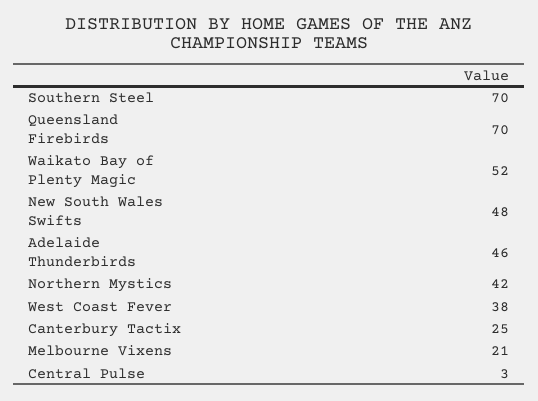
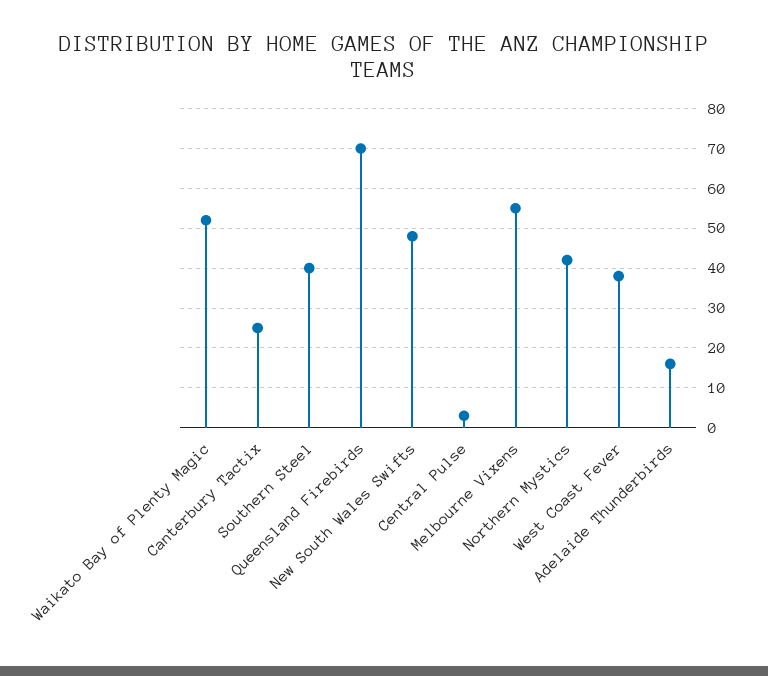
  {
-   "Southern Steel": 70,
+   "Southern Steel": 40,
    "Queensland Firebirds": 70,
    "Waikato Bay of Plenty Magic": 52,
    "New South Wales Swifts": 48,
-   "Adelaide Thunderbirds": 46,
+   "Adelaide Thunderbirds": 15,
    "Northern Mystics": 42,
    "West Coast Fever": 38,
    "Canterbury Tactix": 25,
-   "Melbourne Vixens": 21,
+   "Melbourne Vixens": 55,
    "Central Pulse": 3
  }

